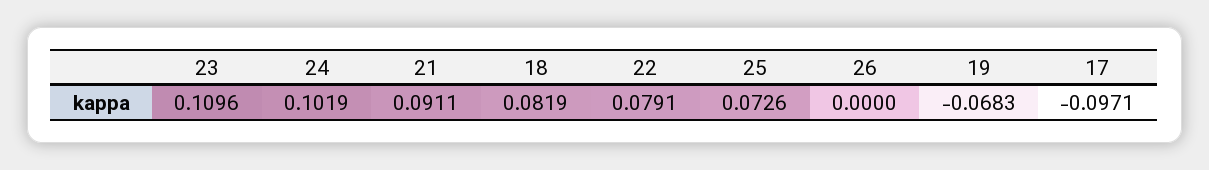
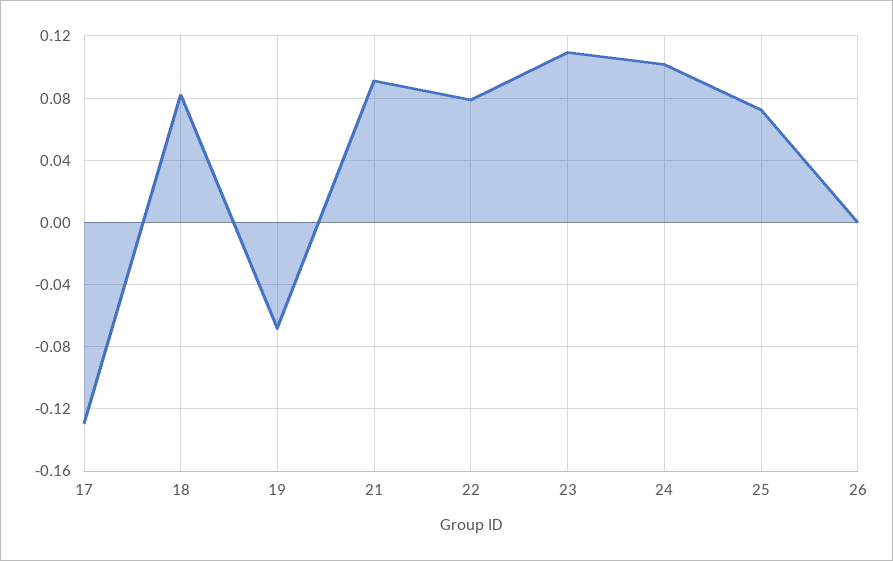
  {
    "23": 0.1096,
    "24": 0.1019,
    "21": 0.0911,
    "18": 0.0819,
    "22": 0.0791,
    "25": 0.0726,
    "26": 0,
    "19": -0.0683,
-   "17": -0.0971
+   "17": -0.13
  }

